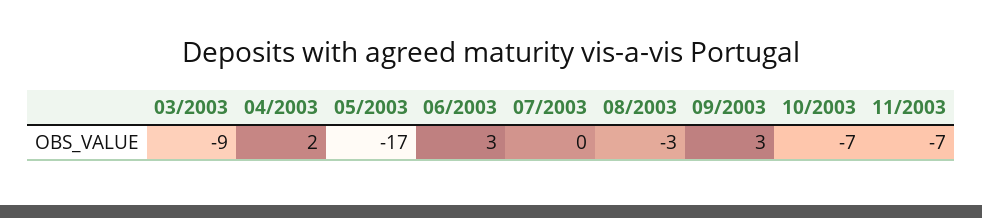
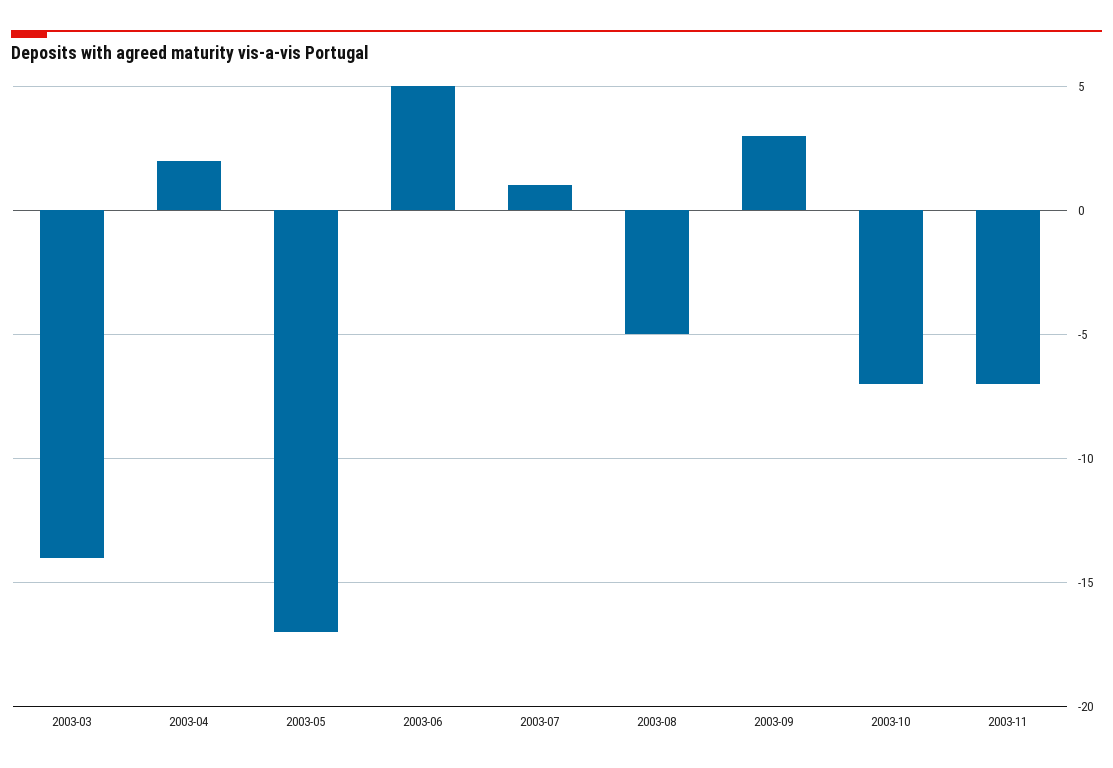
  {
-   "03/2003": -9,
+   "03/2003": -14,
    "04/2003": 2,
    "05/2003": -17,
-   "06/2003": 3,
+   "06/2003": 5,
-   "07/2003": 0,
+   "07/2003": 1,
-   "08/2003": -3,
+   "08/2003": -5,
    "09/2003": 3,
    "10/2003": -7,
    "11/2003": -7
  }

